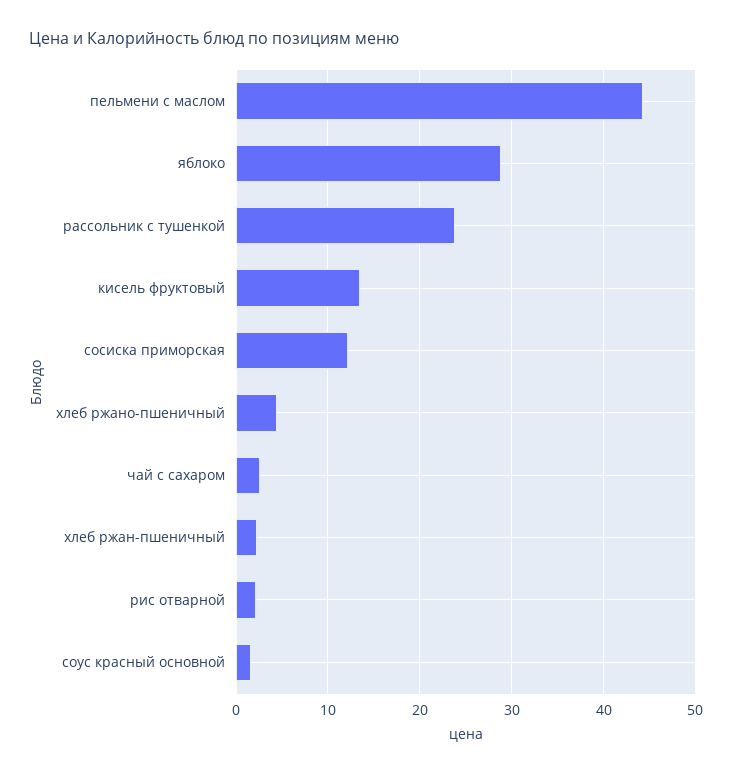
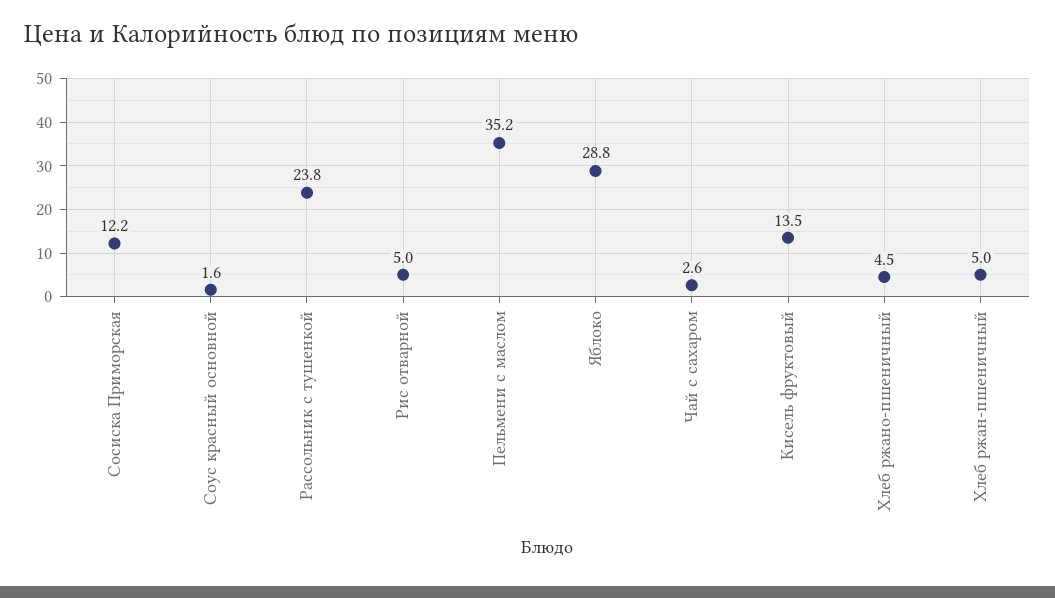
  {
-   "пельмени с маслом": 44,
+   "пельмени с маслом": 35.2,
    "яблоко": 28.8,
    "рассольник с тушенкой": 23.8,
    "кисель фруктовый": 13.5,
    "сосиска приморская": 12.2,
    "хлеб ржано-пшеничный": 4.5,
    "чай с сахаром": 2.6,
-   "хлеб ржан-пшеничный": 2,
+   "хлеб ржан-пшеничный": 5,
-   "рис отварной": 2,
+   "рис отварной": 5,
    "соус красный основной": 1.6
  }

